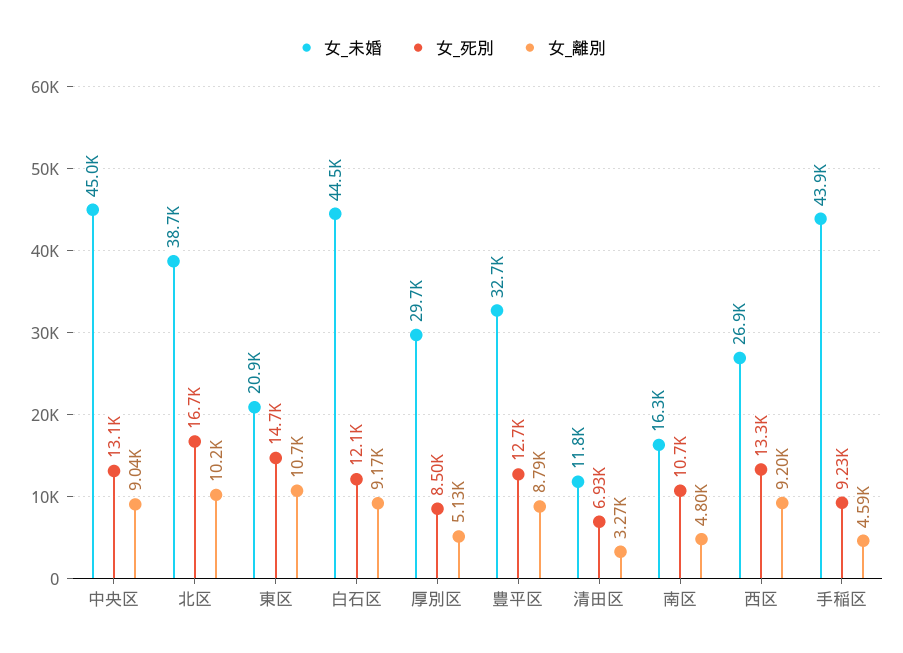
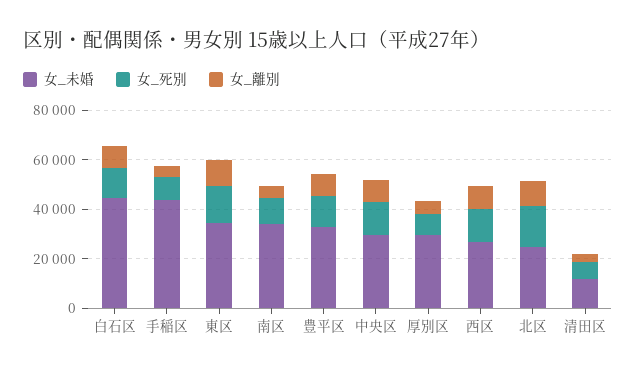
  {
    "女_未婚": {
-     "中央区": 45000,
+     "中央区": 30000,
-     "北区": 38700,
+     "北区": 25000,
-     "東区": 20900,
+     "東区": 35000,
      "白石区": 44500,
      "厚別区": 29700,
      "豊平区": 32700,
      "清田区": 11800,
-     "南区": 16300,
+     "南区": 35000,
      "西区": 26900,
      "手稲区": 43900
    },
    "女_死別": {
      "中央区": 13100,
      "北区": 16700,
      "東区": 14700,
      "白石区": 12100,
      "厚別区": 8500,
      "豊平区": 12700,
      "清田区": 6930,
      "南区": 10700,
      "西区": 13300,
      "手稲区": 9230
    },
    "女_離別": {
      "中央区": 9040,
      "北区": 10200,
      "東区": 10700,
      "白石区": 9170,
      "厚別区": 5130,
      "豊平区": 8790,
      "清田区": 3270,
      "南区": 4800,
      "西区": 9200,
      "手稲区": 4590
    }
  }

